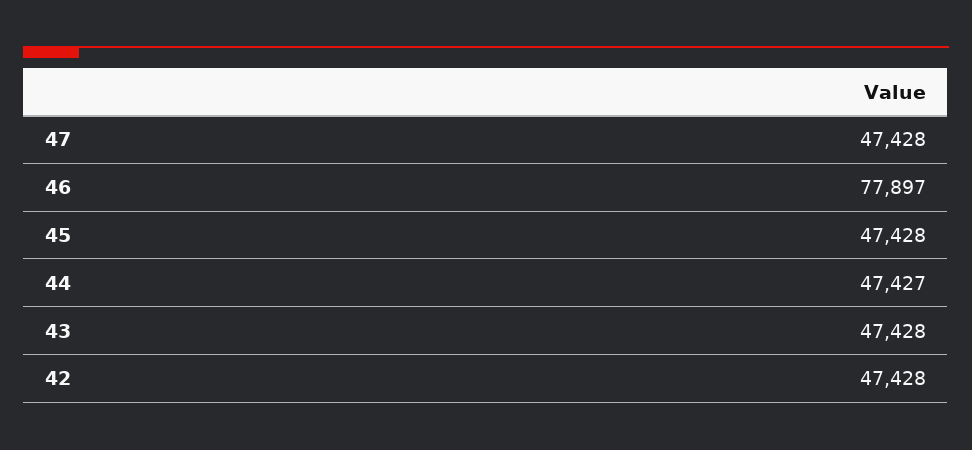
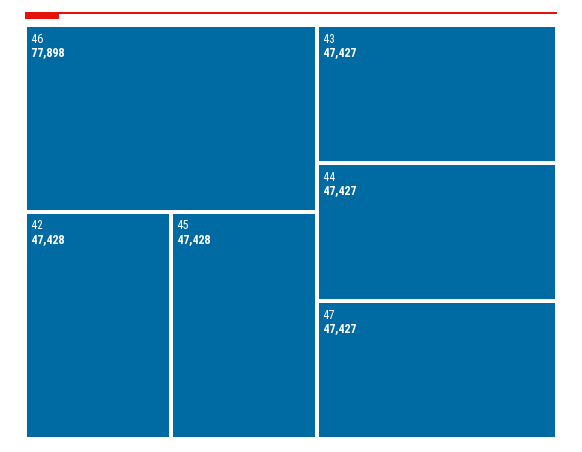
  {
-   "47": 47428,
+   "47": 47427,
-   "46": 77897,
+   "46": 77898,
    "45": 47428,
    "44": 47427,
-   "43": 47428,
+   "43": 47427,
    "42": 47428
  }

